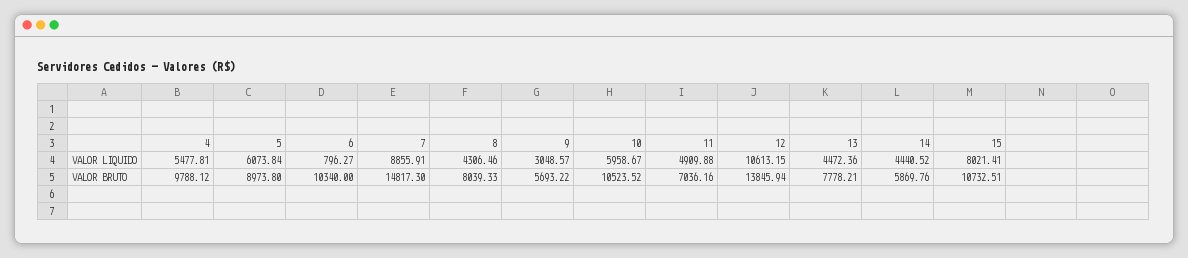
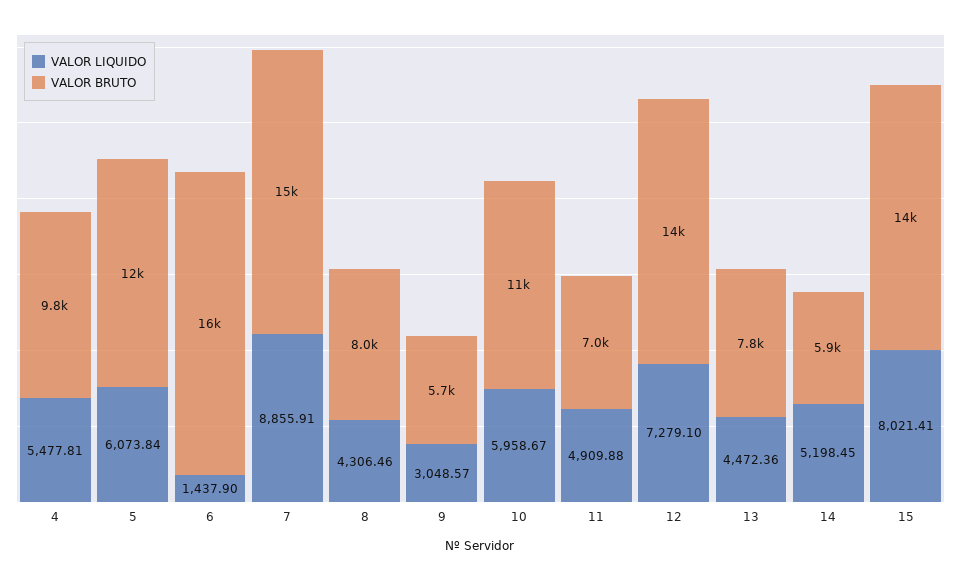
  {
    "VALOR LIQUIDO": {
      "4": 5477.81,
      "5": 6073.84,
-     "6": 796.27,
+     "6": 1437.9,
      "7": 8855.91,
      "8": 4306.46,
      "9": 3048.57,
      "10": 5958.67,
      "11": 4909.88,
-     "12": 10613.15,
+     "12": 7279.1,
      "13": 4472.36,
-     "14": 4440.52,
+     "14": 5198.45,
      "15": 8021.41
    },
    "VALOR BRUTO": {
      "4": 9788.12,
-     "5": 8973.8,
+     "5": 12000,
-     "6": 10340,
+     "6": 16000,
      "7": 14817.3,
      "8": 8039.33,
      "9": 5693.22,
      "10": 10523.52,
      "11": 7036.16,
      "12": 13845.94,
      "13": 7778.21,
      "14": 5869.76,
-     "15": 10732.51
+     "15": 14000
    }
  }

